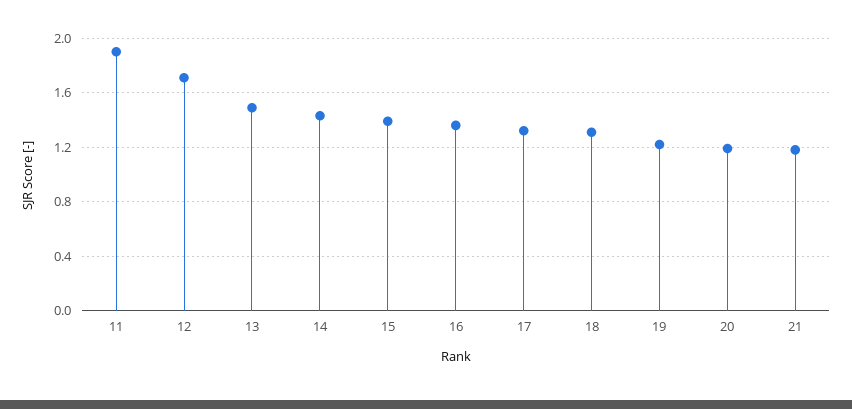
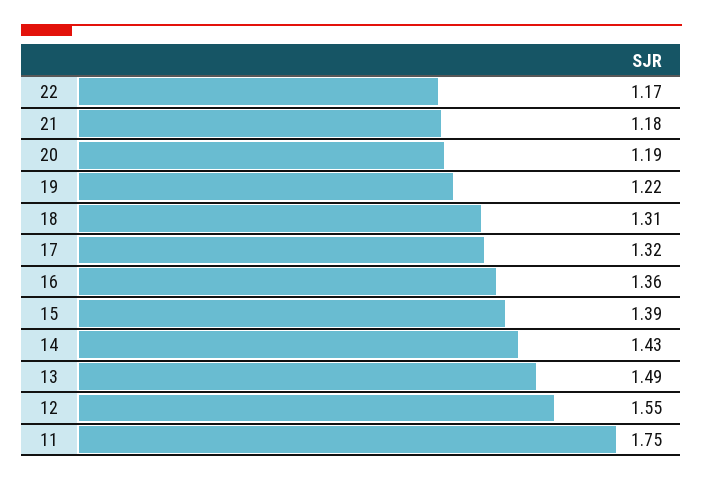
  {
-   "11": 1.9,
+   "11": 1.75,
-   "12": 1.7,
+   "12": 1.55,
    "13": 1.49,
    "14": 1.43,
    "15": 1.39,
    "16": 1.36,
    "17": 1.32,
    "18": 1.31,
    "19": 1.22,
    "20": 1.19,
-   "21": 1.18
+   "21": 1.18,
+   "22": 1.17
  }

